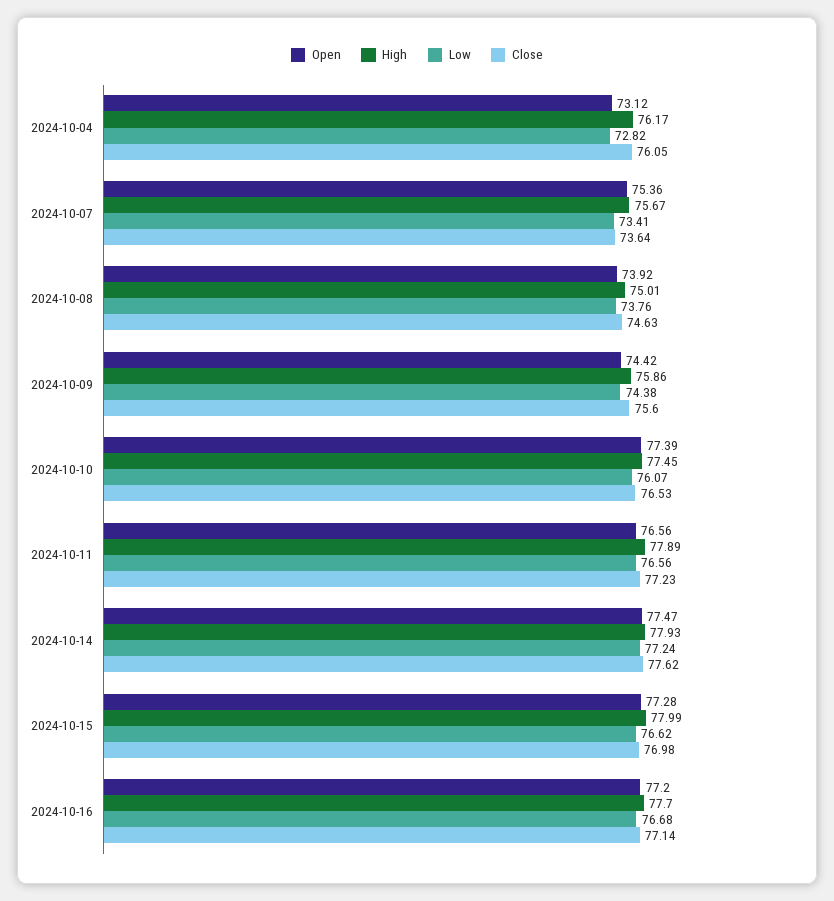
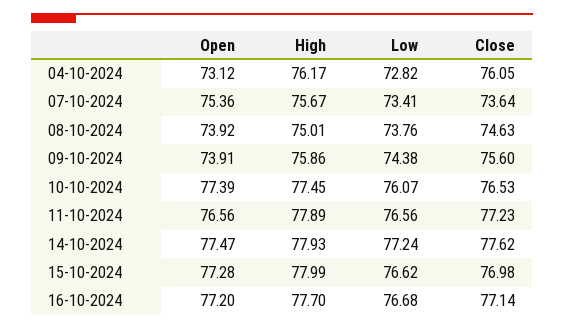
  {
    "Open": {
      "2024-10-04": 73.12,
      "2024-10-07": 75.36,
      "2024-10-08": 73.92,
-     "2024-10-09": 74.42,
+     "2024-10-09": 73.91,
      "2024-10-10": 77.39,
      "2024-10-11": 76.56,
      "2024-10-14": 77.47,
      "2024-10-15": 77.28,
      "2024-10-16": 77.2
    },
    "High": {
      "2024-10-04": 76.17,
      "2024-10-07": 75.67,
      "2024-10-08": 75.01,
      "2024-10-09": 75.86,
      "2024-10-10": 77.45,
      "2024-10-11": 77.89,
      "2024-10-14": 77.93,
      "2024-10-15": 77.99,
      "2024-10-16": 77.7
    },
    "Low": {
      "2024-10-04": 72.82,
      "2024-10-07": 73.41,
      "2024-10-08": 73.76,
      "2024-10-09": 74.38,
      "2024-10-10": 76.07,
      "2024-10-11": 76.56,
      "2024-10-14": 77.24,
      "2024-10-15": 76.62,
      "2024-10-16": 76.68
    },
    "Close": {
      "2024-10-04": 76.05,
      "2024-10-07": 73.64,
      "2024-10-08": 74.63,
      "2024-10-09": 75.6,
      "2024-10-10": 76.53,
      "2024-10-11": 77.23,
      "2024-10-14": 77.62,
      "2024-10-15": 76.98,
      "2024-10-16": 77.14
    }
  }

